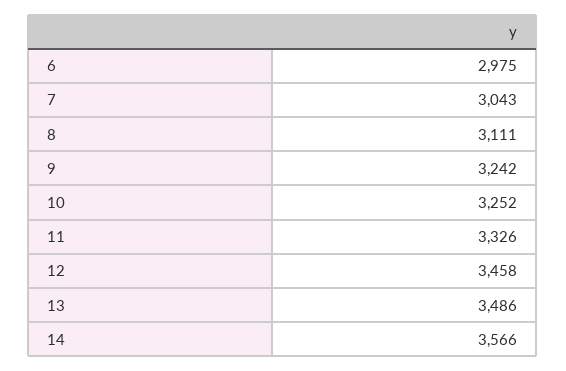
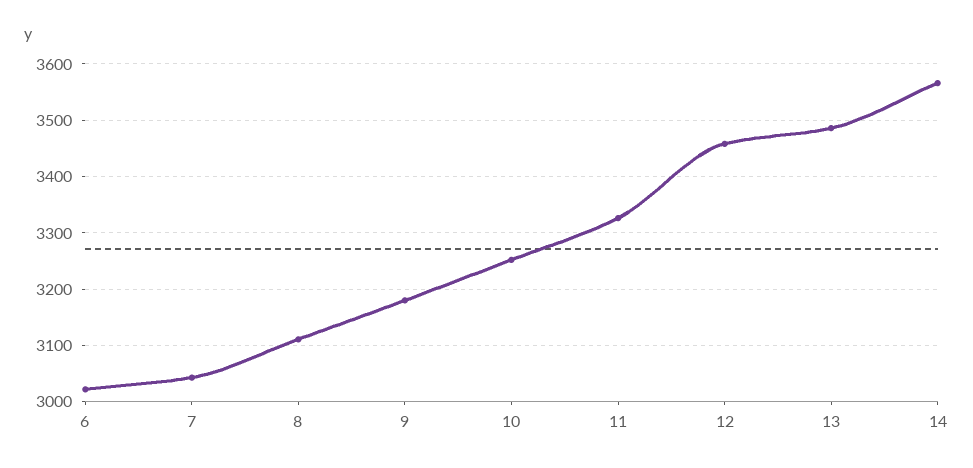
  {
-   "6": 2975,
+   "6": 3020,
    "7": 3043,
    "8": 3111,
-   "9": 3242,
+   "9": 3180,
    "10": 3252,
    "11": 3326,
    "12": 3458,
    "13": 3486,
    "14": 3566
  }

